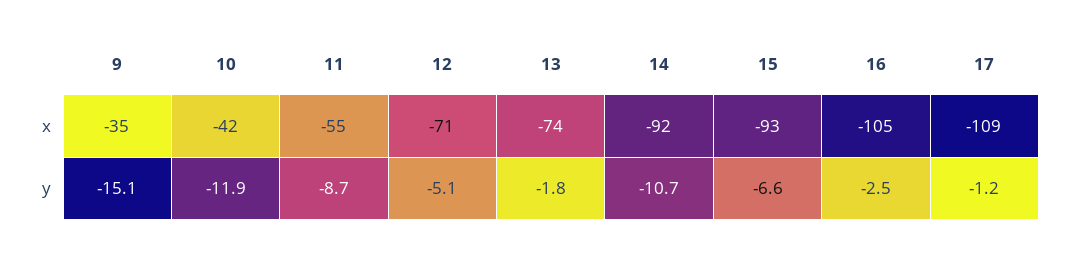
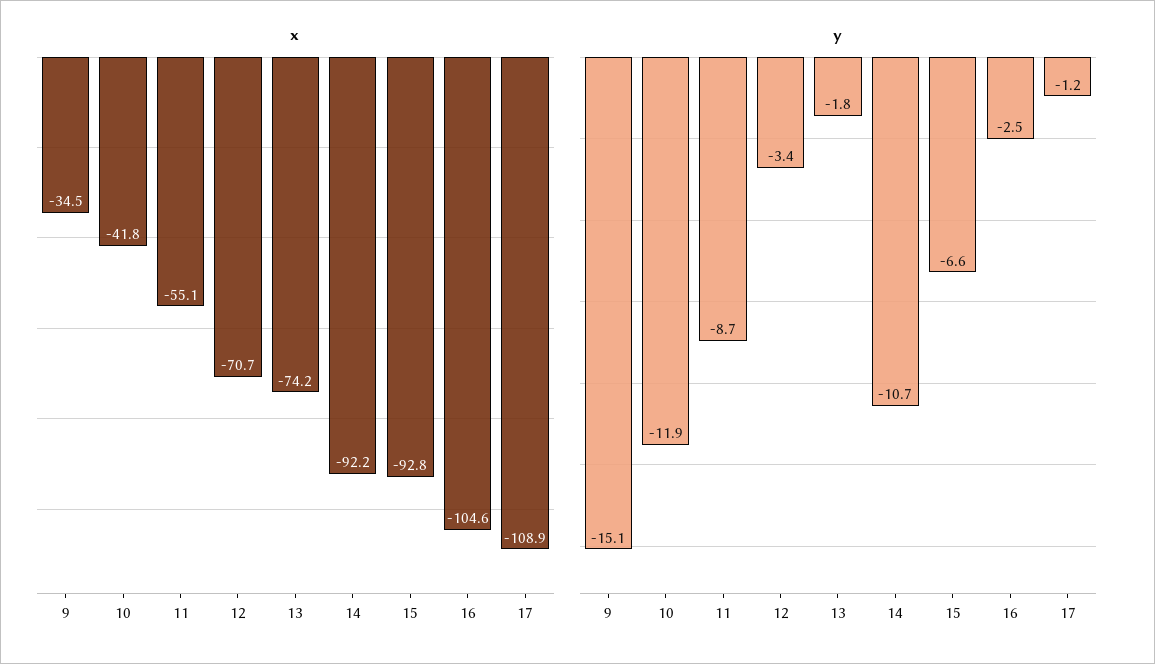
  {
    "x": {
      "9": -34.5,
      "10": -41.8,
      "11": -55.1,
      "12": -70.7,
      "13": -74.2,
      "14": -92.2,
      "15": -92.8,
      "16": -104.6,
      "17": -108.9
    },
    "y": {
      "9": -15.1,
      "10": -11.9,
      "11": -8.7,
-     "12": -5.1,
+     "12": -3.4,
      "13": -1.8,
      "14": -10.7,
      "15": -6.6,
      "16": -2.5,
      "17": -1.2
    }
  }

